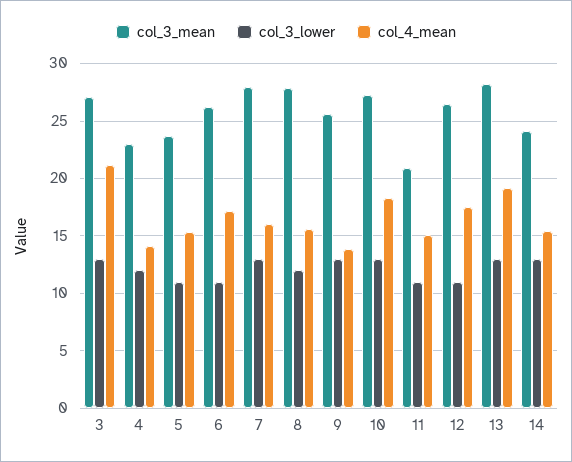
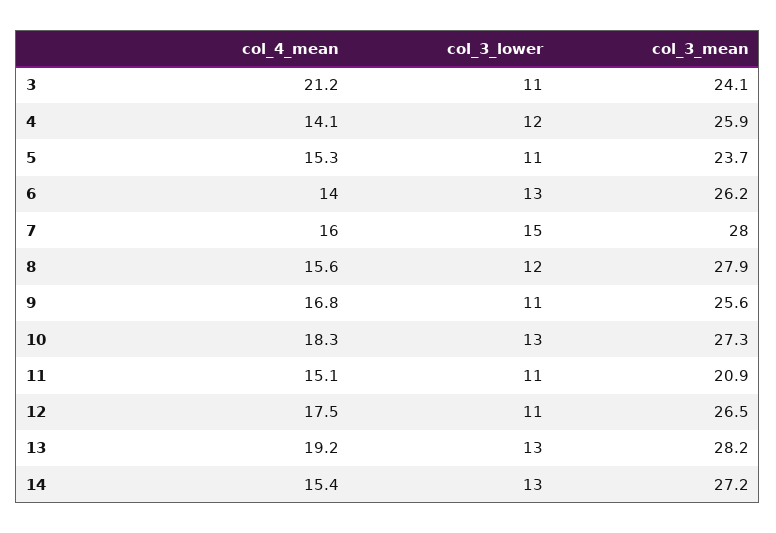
  {
    "col_3_mean": {
-     "3": 27,
+     "3": 24.1,
-     "4": 23,
+     "4": 25.9,
      "5": 23.7,
      "6": 26.2,
      "7": 28,
      "8": 27.9,
      "9": 25.6,
      "10": 27.3,
      "11": 20.9,
      "12": 26.5,
      "13": 28.2,
-     "14": 24
+     "14": 27.2
    },
    "col_3_lower": {
-     "3": 13,
+     "3": 11,
      "4": 12,
      "5": 11,
-     "6": 11,
+     "6": 13,
-     "7": 13,
+     "7": 15,
      "8": 12,
-     "9": 13,
+     "9": 11,
      "10": 13,
      "11": 11,
      "12": 11,
      "13": 13,
      "14": 13
    },
    "col_4_mean": {
      "3": 21.2,
      "4": 14.1,
      "5": 15.3,
-     "6": 17,
+     "6": 14,
      "7": 16,
      "8": 15.6,
-     "9": 14,
+     "9": 16.8,
      "10": 18.3,
      "11": 15.1,
      "12": 17.5,
      "13": 19.2,
      "14": 15.4
    }
  }

